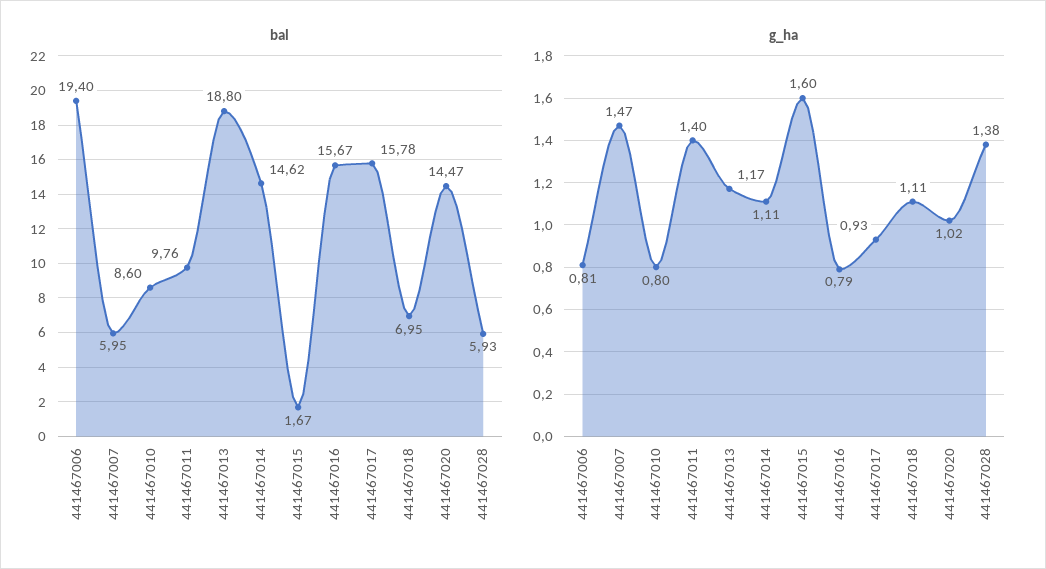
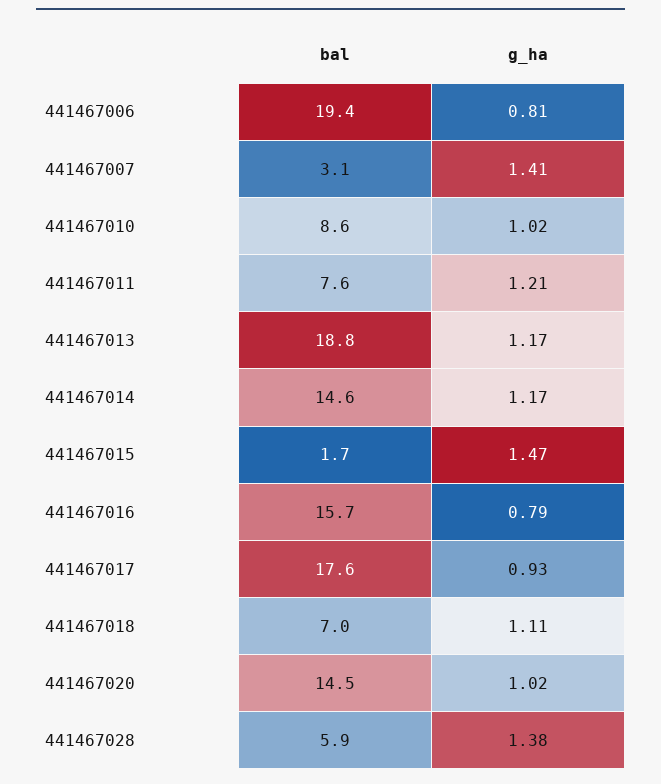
  {
    "bal": {
      "441467006": 19.4,
-     "441467007": 5.95,
+     "441467007": 3.1,
      "441467010": 8.6,
-     "441467011": 9.76,
+     "441467011": 7.6,
      "441467013": 18.8,
      "441467014": 14.62,
      "441467015": 1.67,
      "441467016": 15.67,
-     "441467017": 15.78,
+     "441467017": 17.6,
      "441467018": 6.95,
      "441467020": 14.47,
      "441467028": 5.93
    },
    "g_ha": {
      "441467006": 0.81,
-     "441467007": 1.47,
+     "441467007": 1.41,
-     "441467010": 0.8,
+     "441467010": 1.02,
-     "441467011": 1.4,
+     "441467011": 1.21,
      "441467013": 1.17,
-     "441467014": 1.11,
+     "441467014": 1.17,
-     "441467015": 1.6,
+     "441467015": 1.47,
      "441467016": 0.79,
      "441467017": 0.93,
      "441467018": 1.11,
      "441467020": 1.02,
      "441467028": 1.38
    }
  }

